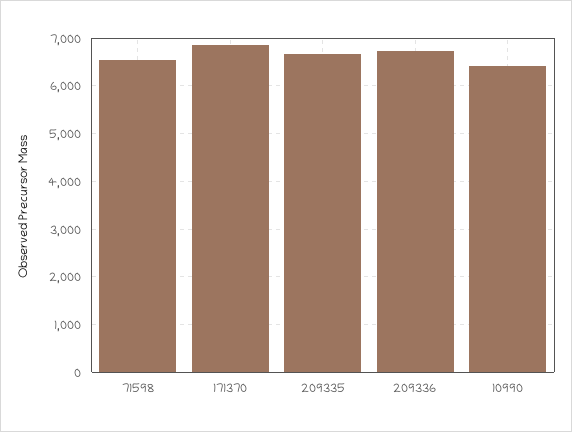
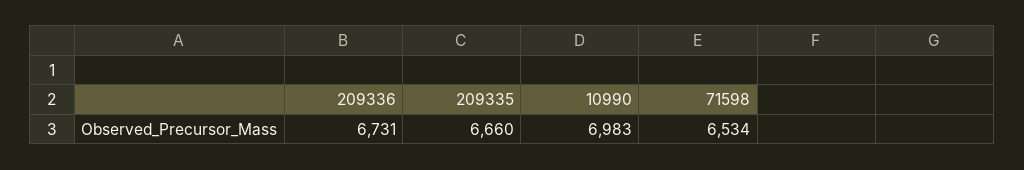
  {
    "71598": 6534,
-   "171370": 6800,
    "209335": 6660,
    "209336": 6731,
-   "10990": 6400
+   "10990": 6983
  }

